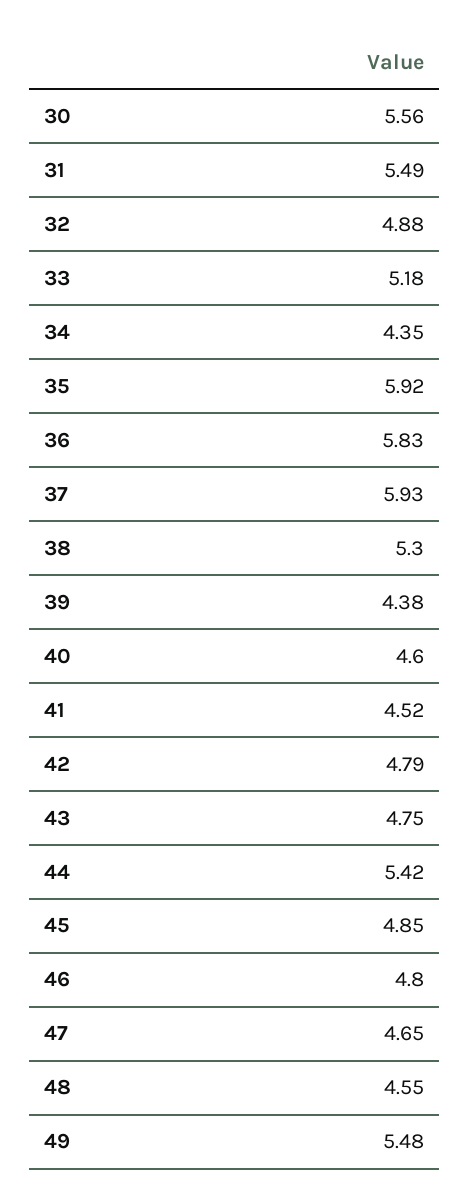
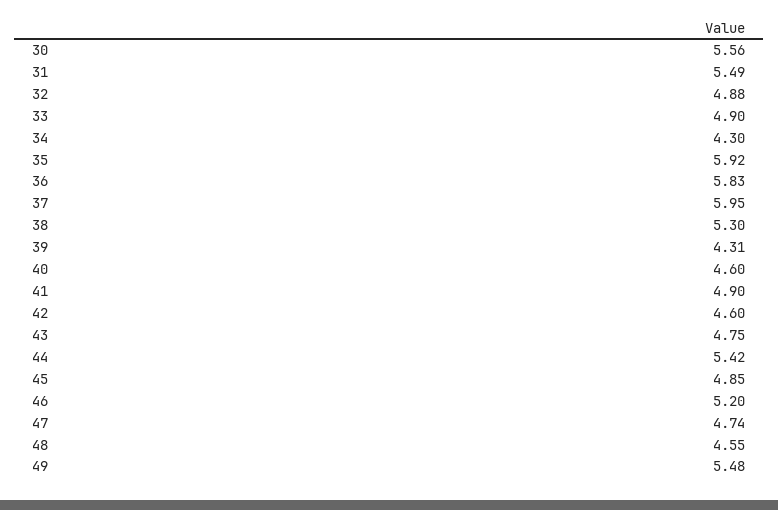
  {
    "30": 5.56,
    "31": 5.49,
    "32": 4.88,
-   "33": 5.18,
+   "33": 4.9,
-   "34": 4.35,
+   "34": 4.3,
    "35": 5.92,
    "36": 5.83,
-   "37": 5.93,
+   "37": 5.95,
    "38": 5.3,
-   "39": 4.38,
+   "39": 4.31,
    "40": 4.6,
-   "41": 4.52,
+   "41": 4.9,
-   "42": 4.79,
+   "42": 4.6,
    "43": 4.75,
    "44": 5.42,
    "45": 4.85,
-   "46": 4.8,
+   "46": 5.2,
-   "47": 4.65,
+   "47": 4.74,
    "48": 4.55,
    "49": 5.48
  }

